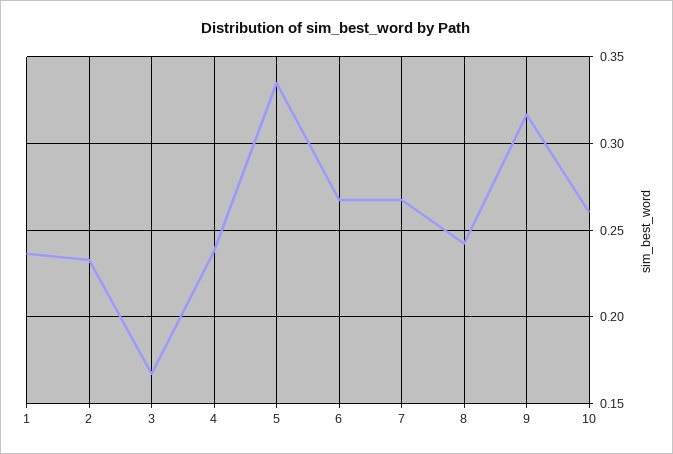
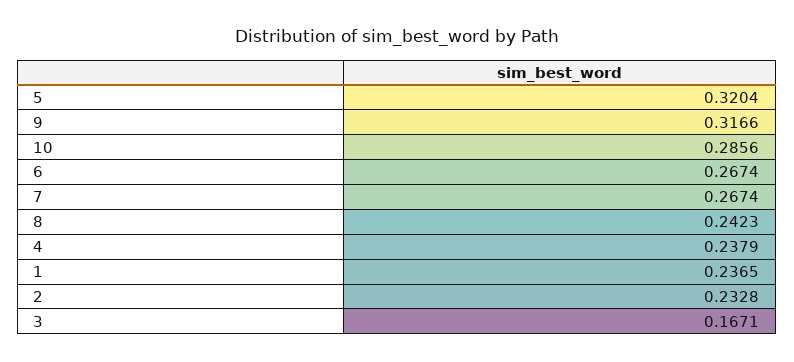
  {
    "1": 0.2365,
    "2": 0.2328,
    "3": 0.1671,
    "4": 0.2379,
-   "5": 0.335,
+   "5": 0.3204,
    "6": 0.2674,
    "7": 0.2674,
    "8": 0.2423,
    "9": 0.3166,
-   "10": 0.26
+   "10": 0.2856
  }

